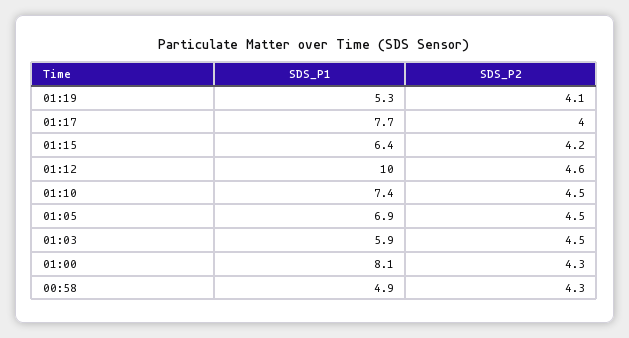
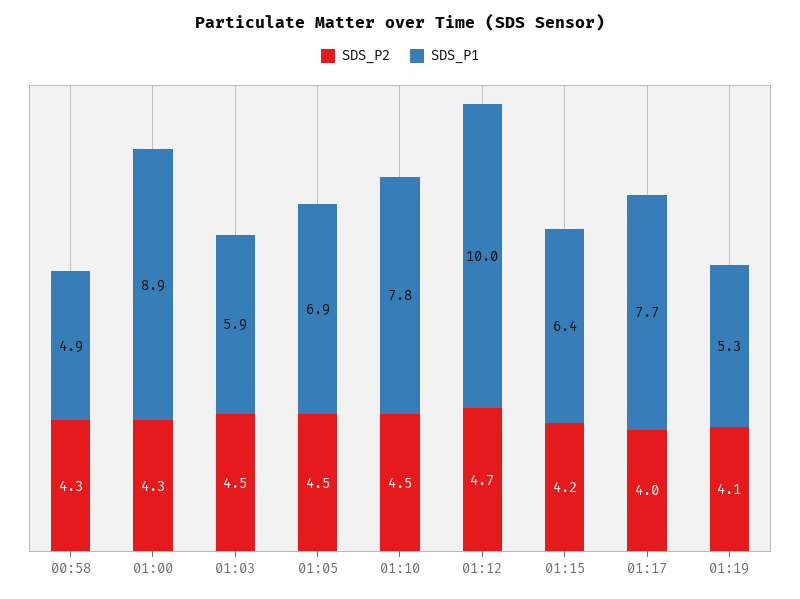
  {
    "SDS_P1": {
      "01:19": 5.3,
      "01:17": 7.7,
      "01:15": 6.4,
      "01:12": 10,
-     "01:10": 7.4,
+     "01:10": 7.8,
      "01:05": 6.9,
      "01:03": 5.9,
-     "01:00": 8.1,
+     "01:00": 8.9,
      "00:58": 4.9
    },
    "SDS_P2": {
      "01:19": 4.1,
      "01:17": 4,
      "01:15": 4.2,
-     "01:12": 4.6,
+     "01:12": 4.7,
      "01:10": 4.5,
      "01:05": 4.5,
      "01:03": 4.5,
      "01:00": 4.3,
      "00:58": 4.3
    }
  }

